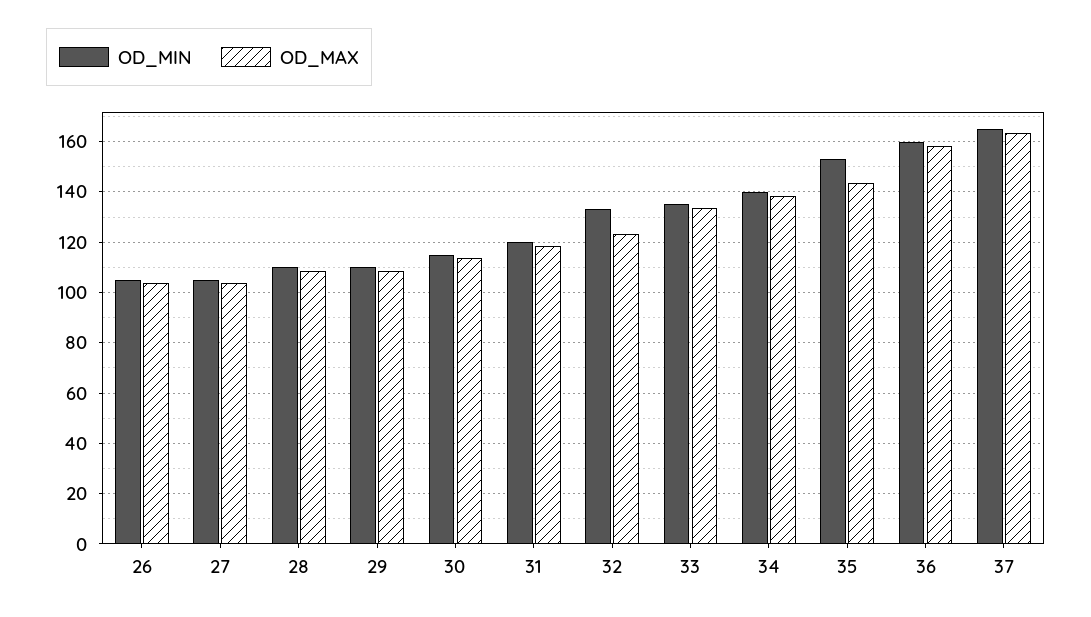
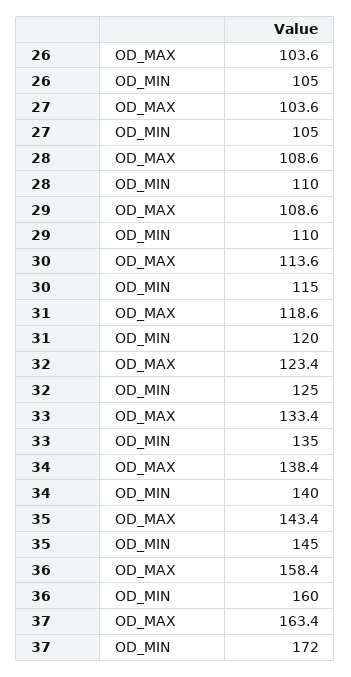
  {
    "OD_MIN": {
      "26": 105,
      "27": 105,
      "28": 110,
      "29": 110,
      "30": 115,
      "31": 120,
-     "32": 132.5,
+     "32": 125,
      "33": 135,
      "34": 140,
-     "35": 152.5,
+     "35": 145,
      "36": 160,
-     "37": 165
+     "37": 172
    },
    "OD_MAX": {
      "26": 103.6,
      "27": 103.6,
      "28": 108.6,
      "29": 108.6,
      "30": 113.6,
      "31": 118.6,
      "32": 123.4,
      "33": 133.4,
      "34": 138.4,
      "35": 143.4,
      "36": 158.4,
      "37": 163.4
    }
  }

